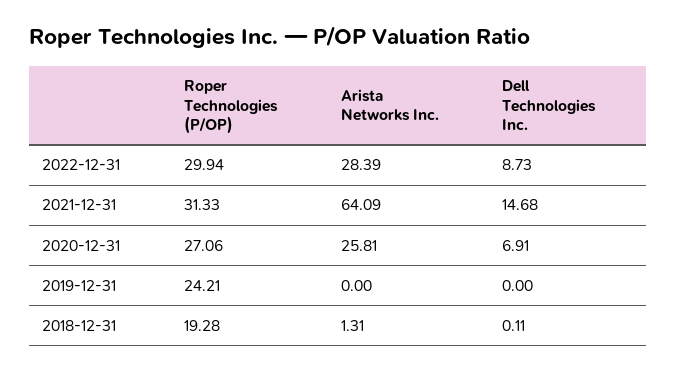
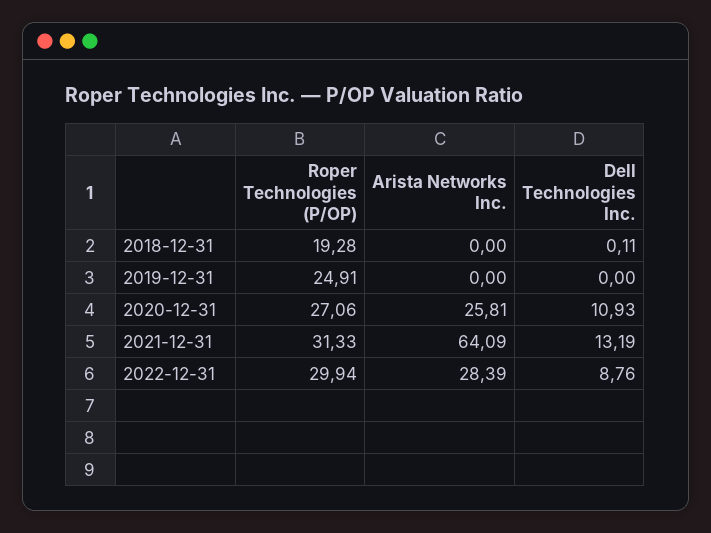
  {
    "Roper Technologies (P/OP)": {
      "2022-12-31": 29.94,
      "2021-12-31": 31.33,
      "2020-12-31": 27.06,
-     "2019-12-31": 24.21,
+     "2019-12-31": 24.91,
      "2018-12-31": 19.28
    },
    "Arista Networks Inc.": {
      "2022-12-31": 28.39,
      "2021-12-31": 64.09,
      "2020-12-31": 25.81,
      "2019-12-31": 0,
-     "2018-12-31": 1.31
+     "2018-12-31": 0
    },
    "Dell Technologies Inc.": {
-     "2022-12-31": 8.73,
+     "2022-12-31": 8.76,
-     "2021-12-31": 14.68,
+     "2021-12-31": 13.19,
-     "2020-12-31": 6.91,
+     "2020-12-31": 10.93,
      "2019-12-31": 0,
      "2018-12-31": 0.11
    }
  }

